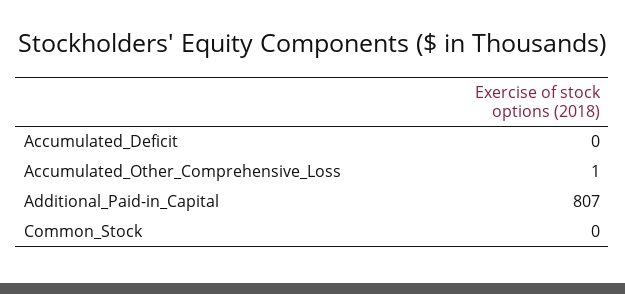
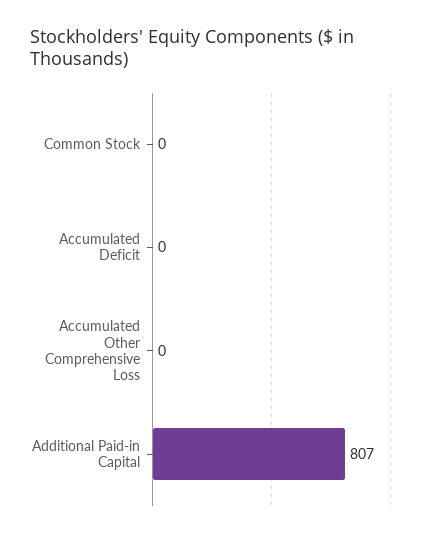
  {
    "Accumulated_Deficit": 0,
-   "Accumulated_Other_Comprehensive_Loss": 1,
+   "Accumulated_Other_Comprehensive_Loss": 0,
    "Additional_Paid-in_Capital": 807,
    "Common_Stock": 0
  }

